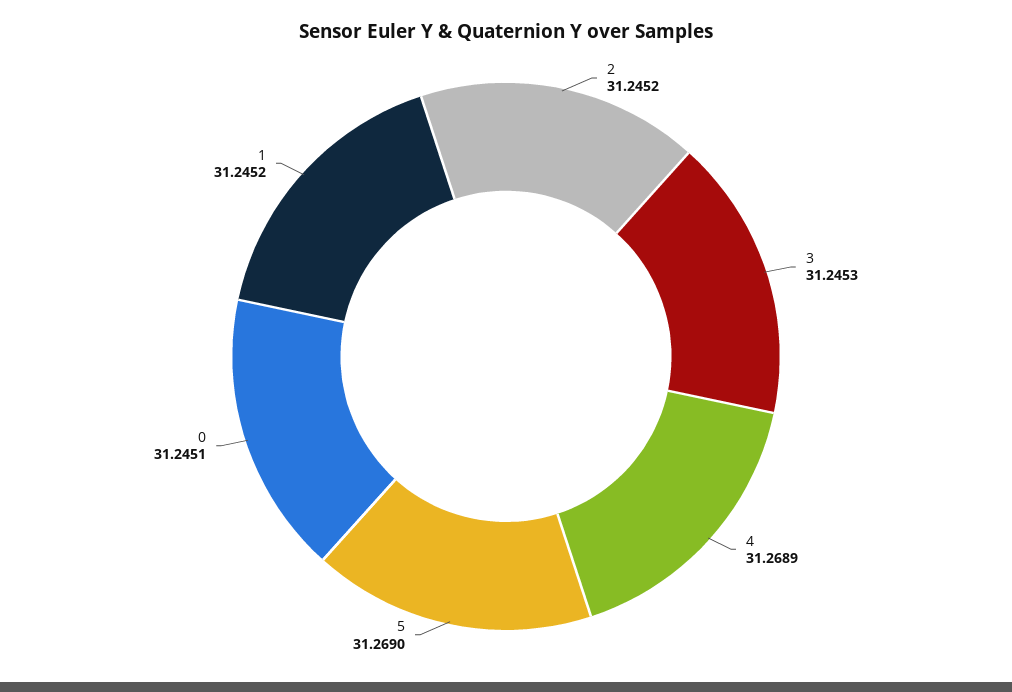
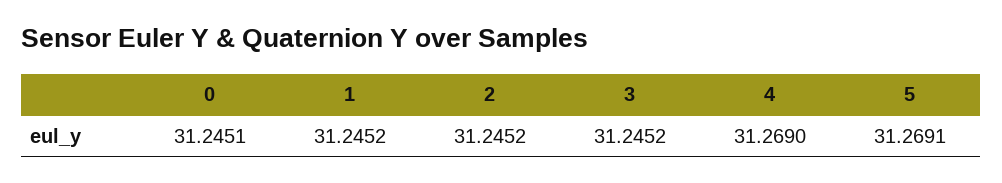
  {
    "2": 31.2452,
-   "3": 31.2453,
+   "3": 31.2452,
-   "4": 31.2689,
+   "4": 31.269,
-   "5": 31.269,
+   "5": 31.2691,
    "0": 31.2451,
    "1": 31.2452
  }

